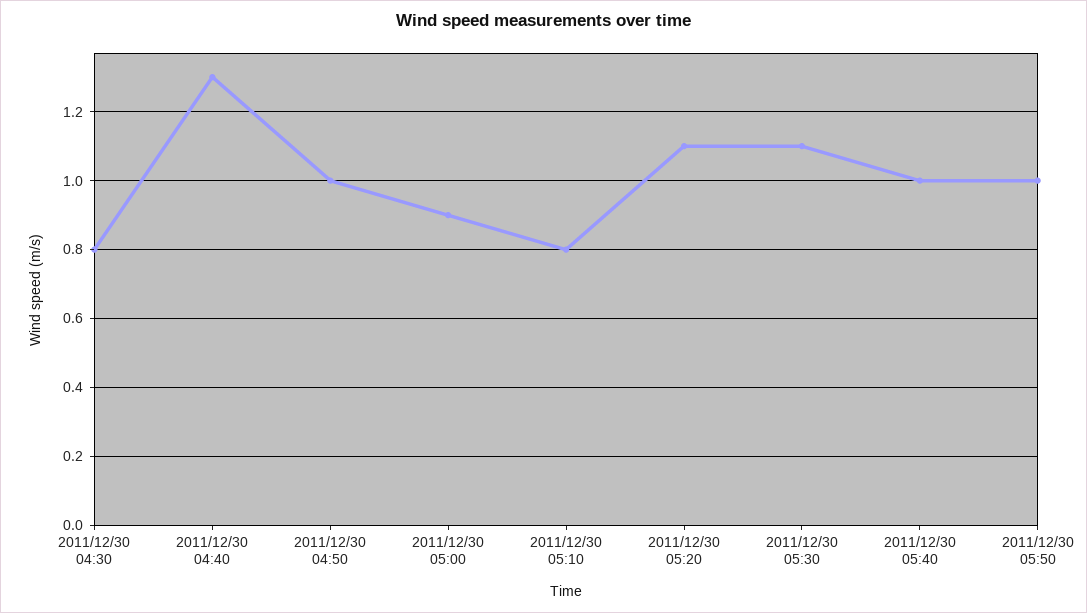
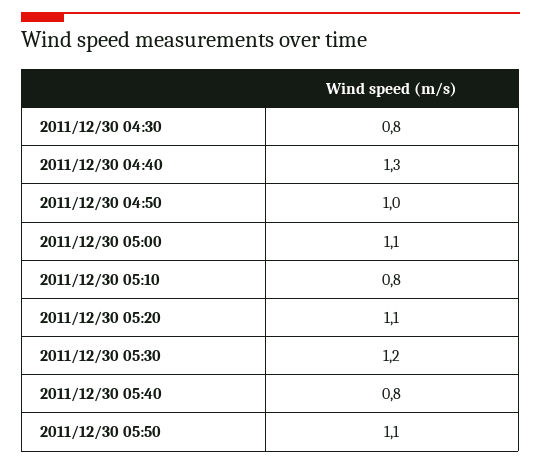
  {
    "2011/12/30 04:30": 0.8,
    "2011/12/30 04:40": 1.3,
    "2011/12/30 04:50": 1,
-   "2011/12/30 05:00": 0.9,
+   "2011/12/30 05:00": 1.1,
    "2011/12/30 05:10": 0.8,
    "2011/12/30 05:20": 1.1,
-   "2011/12/30 05:30": 1.1,
+   "2011/12/30 05:30": 1.2,
-   "2011/12/30 05:40": 1,
+   "2011/12/30 05:40": 0.8,
-   "2011/12/30 05:50": 1
+   "2011/12/30 05:50": 1.1
  }

